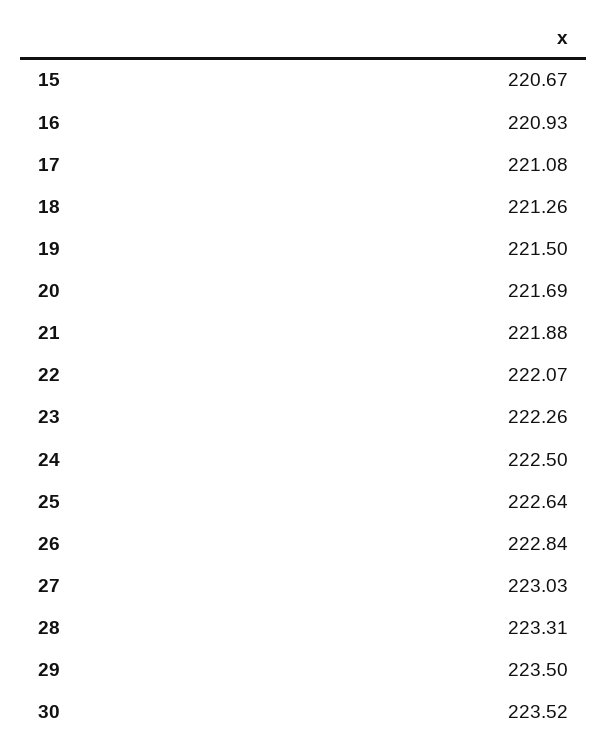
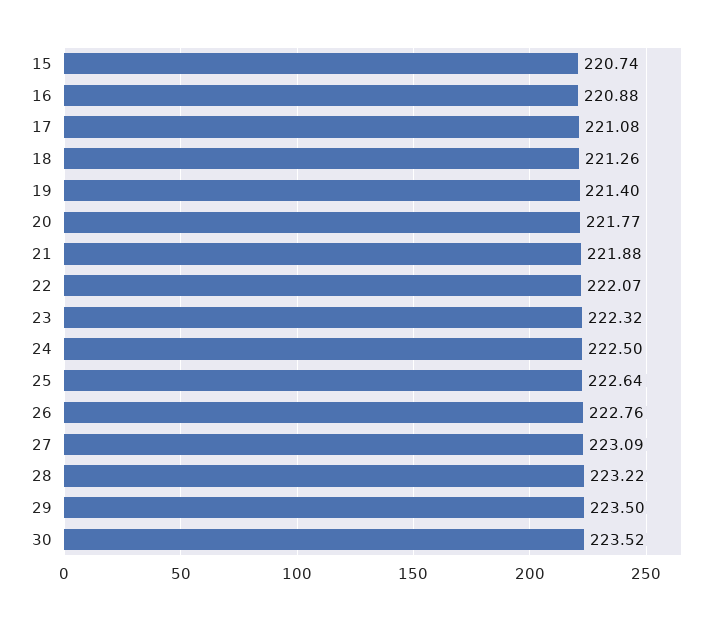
  {
-   "15": 220.67,
+   "15": 220.74,
-   "16": 220.93,
+   "16": 220.88,
    "17": 221.08,
    "18": 221.26,
-   "19": 221.5,
+   "19": 221.4,
-   "20": 221.69,
+   "20": 221.77,
    "21": 221.88,
    "22": 222.07,
-   "23": 222.26,
+   "23": 222.32,
    "24": 222.5,
    "25": 222.64,
-   "26": 222.84,
+   "26": 222.76,
-   "27": 223.03,
+   "27": 223.09,
-   "28": 223.31,
+   "28": 223.22,
    "29": 223.5,
    "30": 223.52
  }

